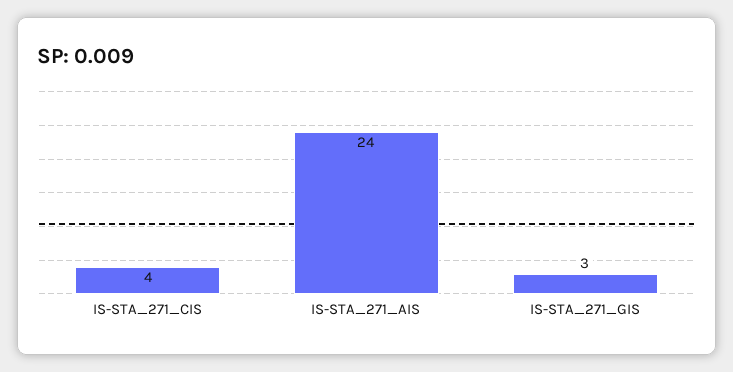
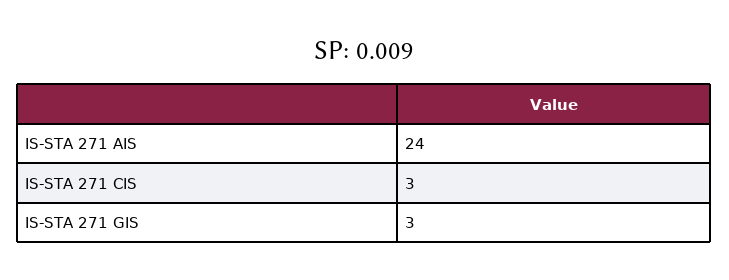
  {
-   "IS-STA_271_CIS": 4,
+   "IS-STA_271_CIS": 3,
    "IS-STA_271_AIS": 24,
    "IS-STA_271_GIS": 3
  }

